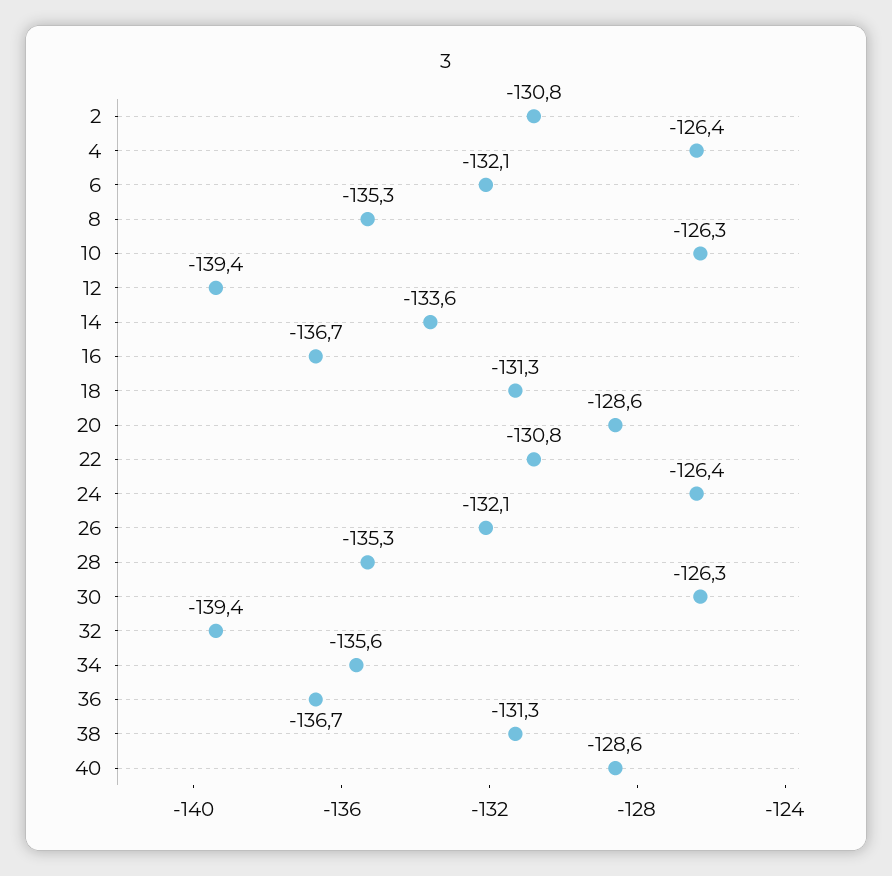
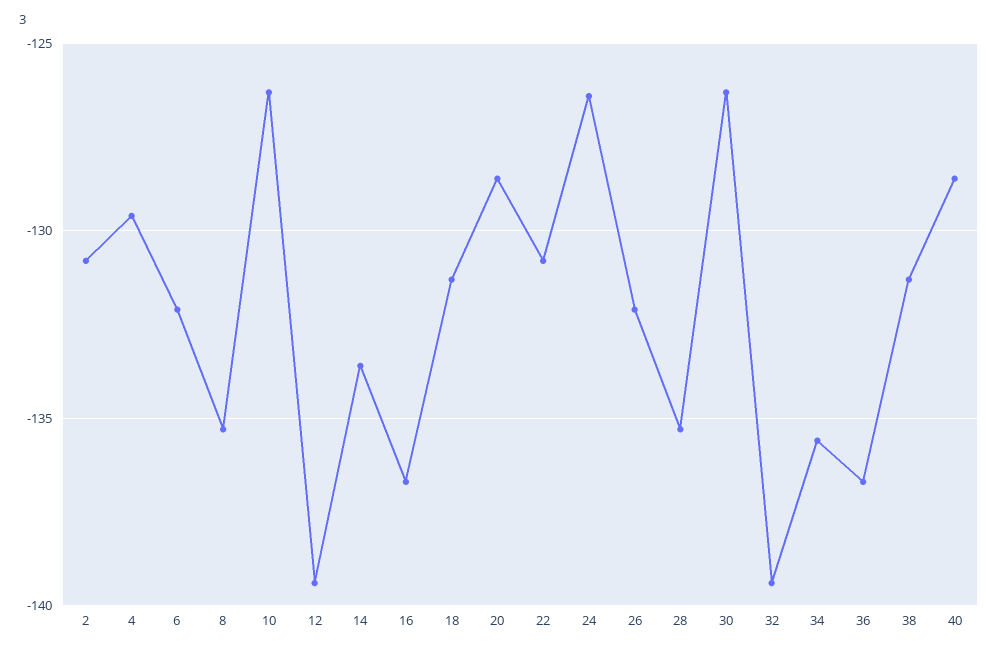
  {
    "2": -130.8,
-   "4": -126.4,
+   "4": -129.5,
    "6": -132.1,
    "8": -135.3,
    "10": -126.3,
    "12": -139.4,
    "14": -133.6,
    "16": -136.7,
    "18": -131.3,
    "20": -128.6,
    "22": -130.8,
    "24": -126.4,
    "26": -132.1,
    "28": -135.3,
    "30": -126.3,
    "32": -139.4,
    "34": -135.6,
    "36": -136.7,
    "38": -131.3,
    "40": -128.6
  }

